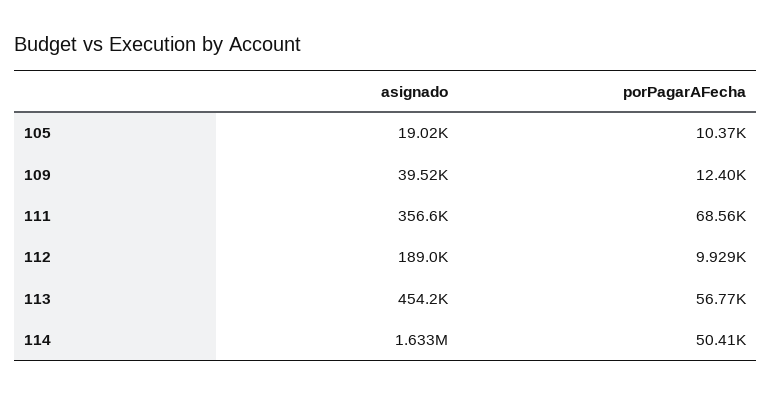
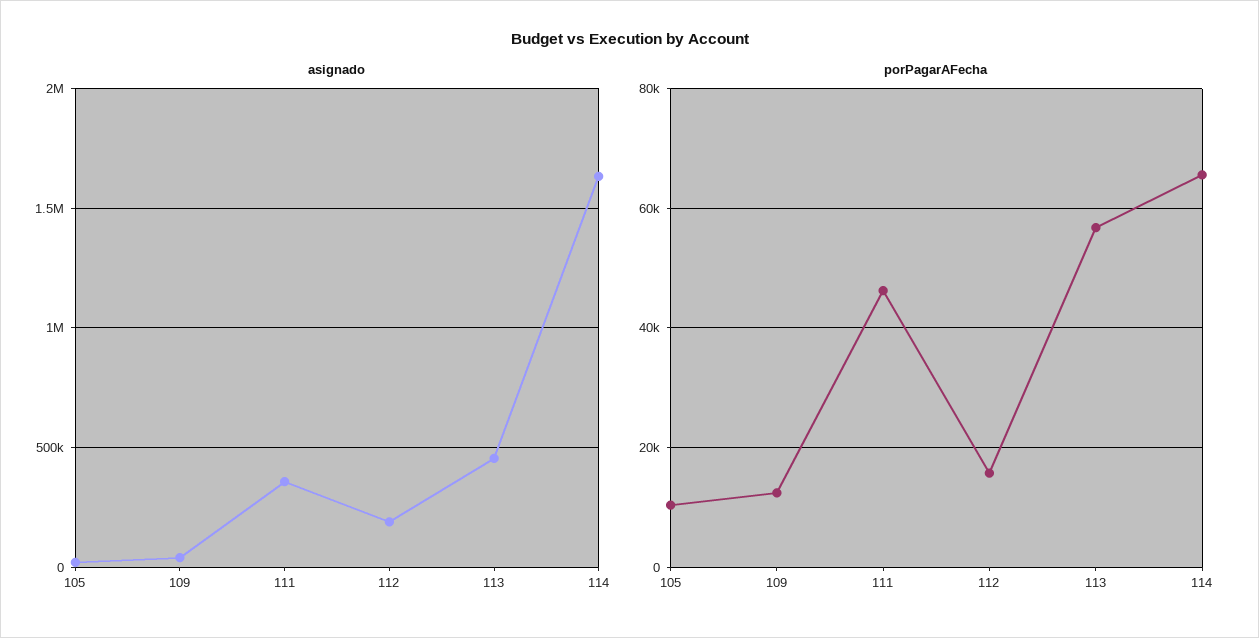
  {
    "asignado": {
      "105": 19020,
      "109": 39520,
      "111": 356600,
      "112": 189000,
      "113": 454200,
      "114": 1633000
    },
    "porPagarAFecha": {
      "105": 10370,
      "109": 12400,
-     "111": 68560,
+     "111": 46000,
-     "112": 9929,
+     "112": 16000,
      "113": 56770,
-     "114": 50410
+     "114": 66000
    }
  }

